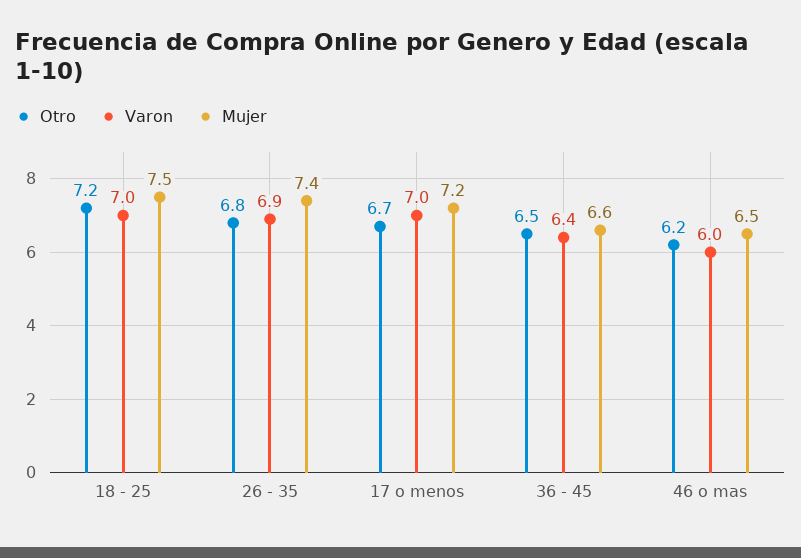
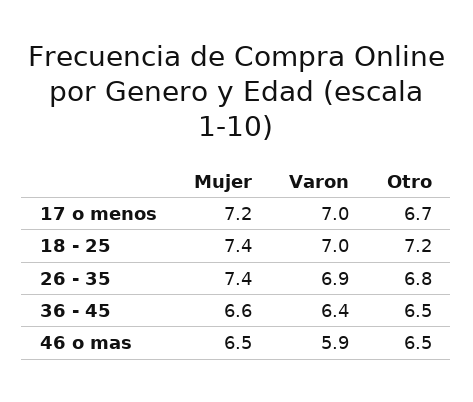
  {
    "Otro": {
      "18 - 25": 7.2,
      "26 - 35": 6.8,
      "17 o menos": 6.7,
      "36 - 45": 6.5,
-     "46 o mas": 6.2
+     "46 o mas": 6.5
    },
    "Varon": {
      "18 - 25": 7,
      "26 - 35": 6.9,
      "17 o menos": 7,
      "36 - 45": 6.4,
-     "46 o mas": 6
+     "46 o mas": 5.9
    },
    "Mujer": {
-     "18 - 25": 7.5,
+     "18 - 25": 7.4,
      "26 - 35": 7.4,
      "17 o menos": 7.2,
      "36 - 45": 6.6,
      "46 o mas": 6.5
    }
  }

